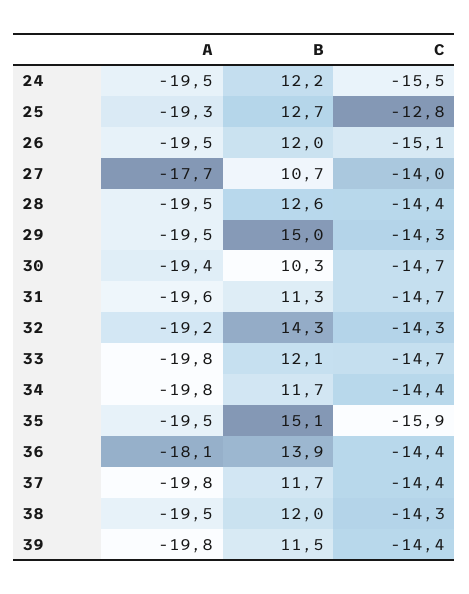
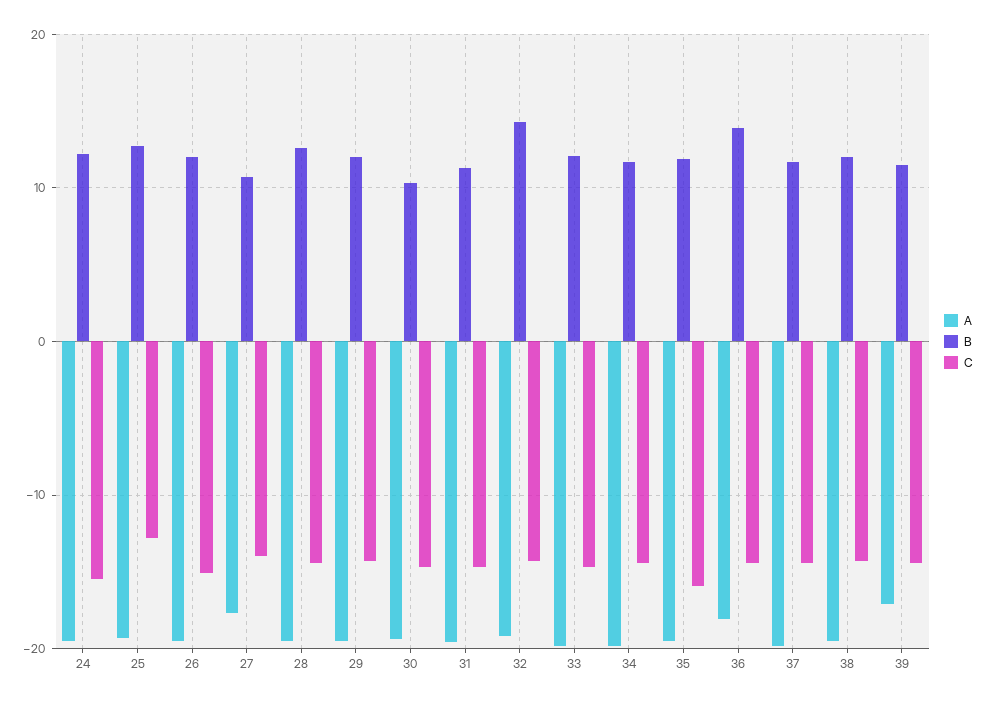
  {
    "A": {
      "24": -19.5,
      "25": -19.3,
      "26": -19.5,
      "27": -17.7,
      "28": -19.5,
      "29": -19.5,
      "30": -19.4,
      "31": -19.6,
      "32": -19.2,
      "33": -19.8,
      "34": -19.8,
      "35": -19.5,
      "36": -18.1,
      "37": -19.8,
      "38": -19.5,
-     "39": -19.8
+     "39": -17
    },
    "B": {
      "24": 12.2,
      "25": 12.7,
      "26": 12,
      "27": 10.7,
      "28": 12.6,
-     "29": 15,
+     "29": 12,
      "30": 10.3,
      "31": 11.3,
      "32": 14.3,
      "33": 12.1,
      "34": 11.7,
-     "35": 15.1,
+     "35": 12,
      "36": 13.9,
      "37": 11.7,
      "38": 12,
      "39": 11.5
    },
    "C": {
      "24": -15.5,
      "25": -12.8,
      "26": -15.1,
      "27": -14,
      "28": -14.4,
      "29": -14.3,
      "30": -14.7,
      "31": -14.7,
      "32": -14.3,
      "33": -14.7,
      "34": -14.4,
      "35": -15.9,
      "36": -14.4,
      "37": -14.4,
      "38": -14.3,
      "39": -14.4
    }
  }

